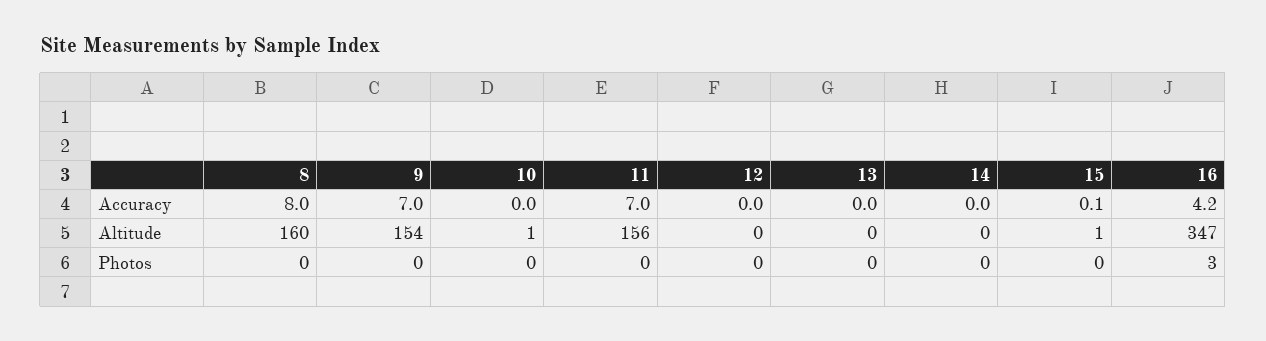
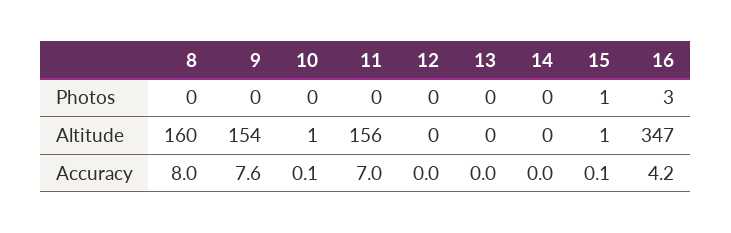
  {
    "8": {
      "Accuracy": 8,
      "Altitude": 160,
      "Photos": 0
    },
    "9": {
-     "Accuracy": 7,
+     "Accuracy": 7.6,
      "Altitude": 154,
      "Photos": 0
    },
    "10": {
-     "Accuracy": 0,
+     "Accuracy": 0.1,
      "Altitude": 1,
      "Photos": 0
    },
    "11": {
      "Accuracy": 7,
      "Altitude": 156,
      "Photos": 0
    },
    "12": {
      "Accuracy": 0,
      "Altitude": 0,
      "Photos": 0
    },
    "13": {
      "Accuracy": 0,
      "Altitude": 0,
      "Photos": 0
    },
    "14": {
      "Accuracy": 0,
      "Altitude": 0,
      "Photos": 0
    },
    "15": {
      "Accuracy": 0.1,
      "Altitude": 1,
-     "Photos": 0
+     "Photos": 1
    },
    "16": {
      "Accuracy": 4.2,
      "Altitude": 347,
      "Photos": 3
    }
  }

